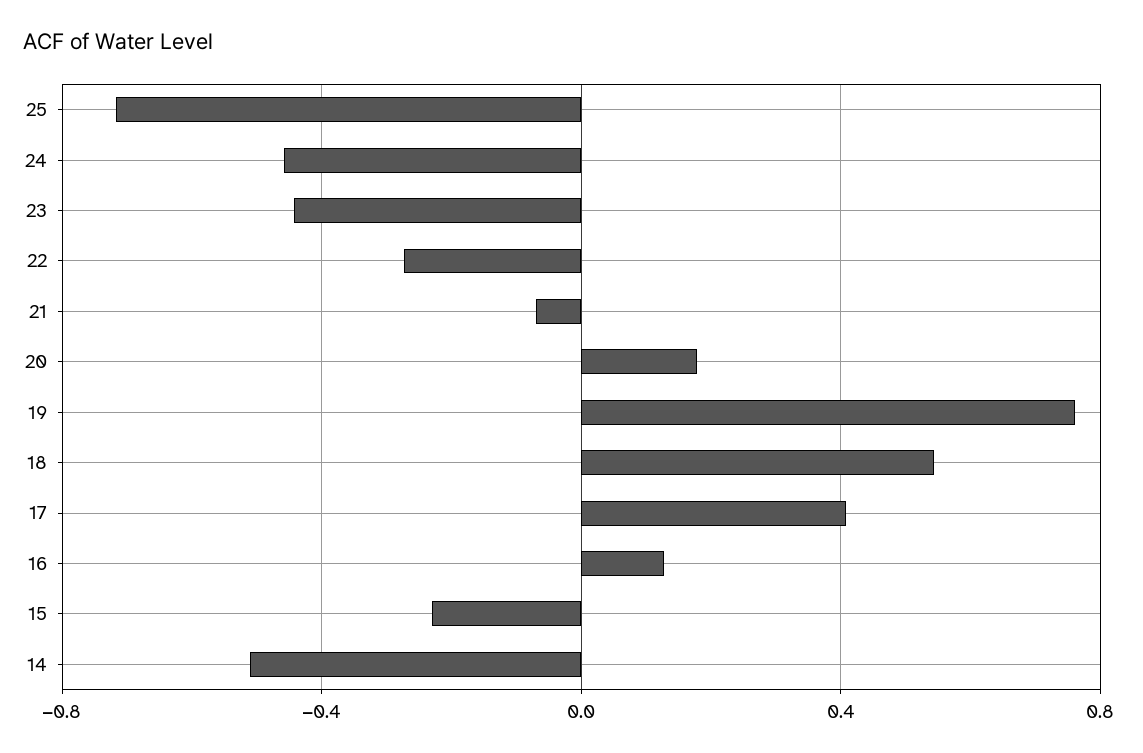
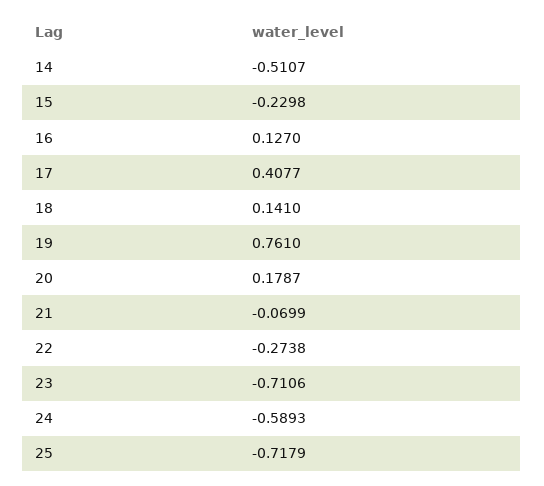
  {
    "25": -0.7179,
-   "24": -0.45,
+   "24": -0.5893,
-   "23": -0.45,
+   "23": -0.7106,
    "22": -0.2738,
    "21": -0.0699,
    "20": 0.1787,
    "19": 0.761,
-   "18": 0.55,
+   "18": 0.141,
    "17": 0.4077,
    "16": 0.127,
    "15": -0.2298,
    "14": -0.5107
  }

